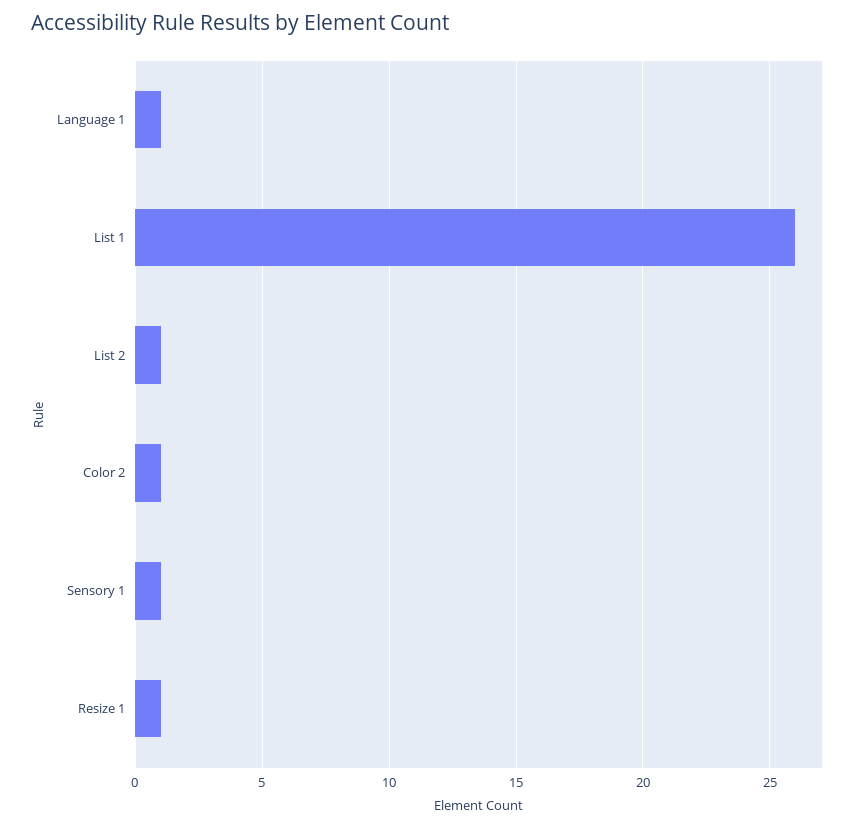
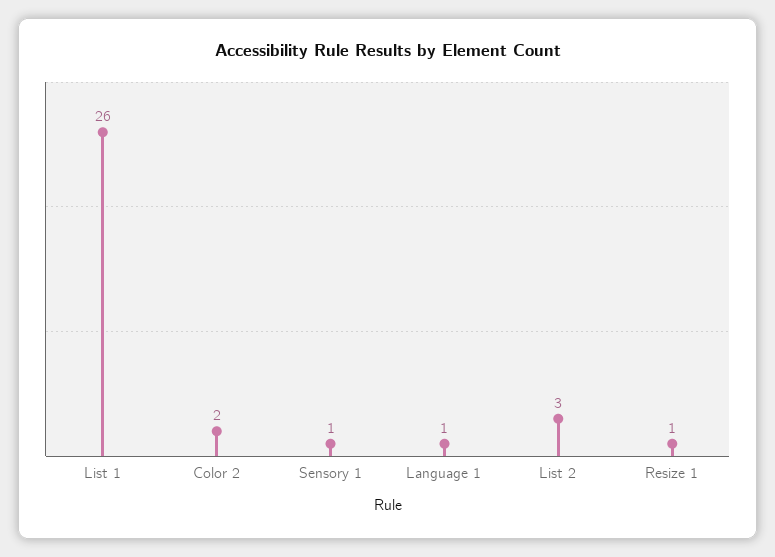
  {
    "Language 1": 1,
    "List 1": 26,
-   "List 2": 1,
+   "List 2": 3,
-   "Color 2": 1,
+   "Color 2": 2,
    "Sensory 1": 1,
    "Resize 1": 1
  }

